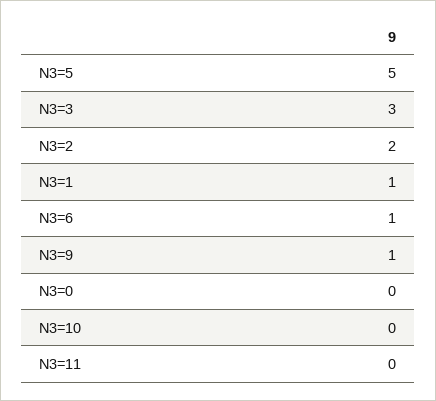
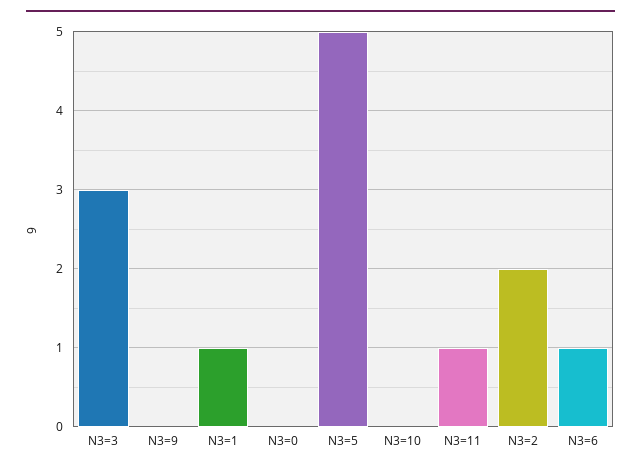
  {
    "N3=5": 5,
    "N3=3": 3,
    "N3=2": 2,
    "N3=1": 1,
    "N3=6": 1,
-   "N3=9": 1,
+   "N3=9": 0,
    "N3=0": 0,
    "N3=10": 0,
-   "N3=11": 0
+   "N3=11": 1
  }

